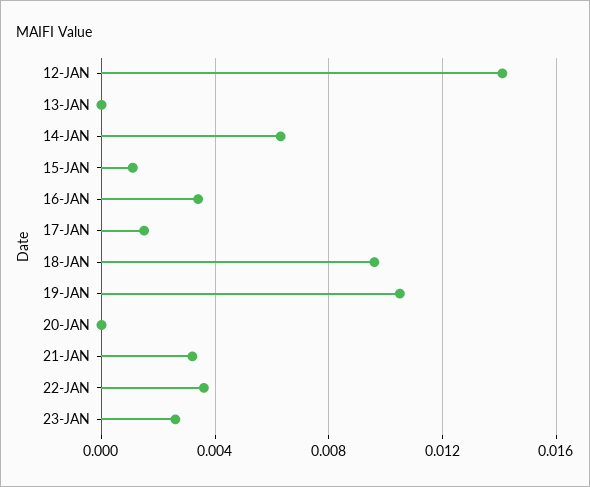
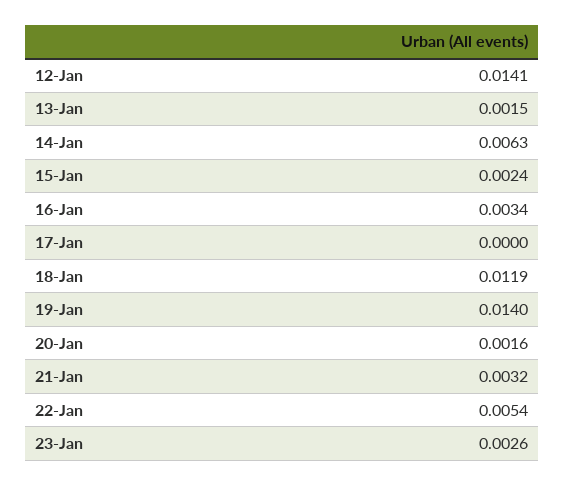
  {
    "12-JAN": 0.0141,
-   "13-JAN": 0,
+   "13-JAN": 0.0015,
    "14-JAN": 0.0063,
-   "15-JAN": 0.001,
+   "15-JAN": 0.0024,
    "16-JAN": 0.0034,
-   "17-JAN": 0.0015,
+   "17-JAN": 0,
-   "18-JAN": 0.0095,
+   "18-JAN": 0.0119,
-   "19-JAN": 0.0105,
+   "19-JAN": 0.014,
-   "20-JAN": 0,
+   "20-JAN": 0.0016,
    "21-JAN": 0.0032,
-   "22-JAN": 0.0035,
+   "22-JAN": 0.0054,
    "23-JAN": 0.0026
  }

